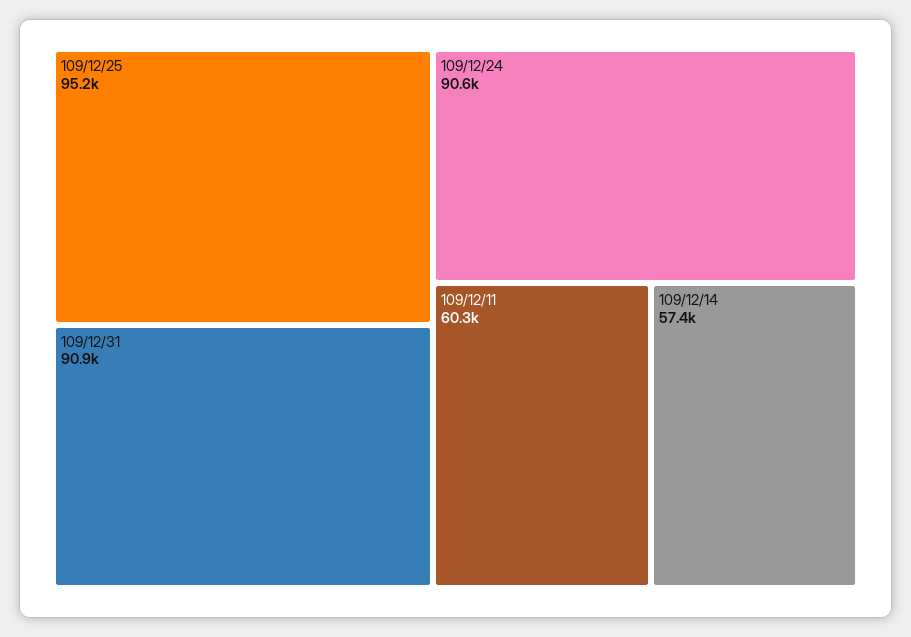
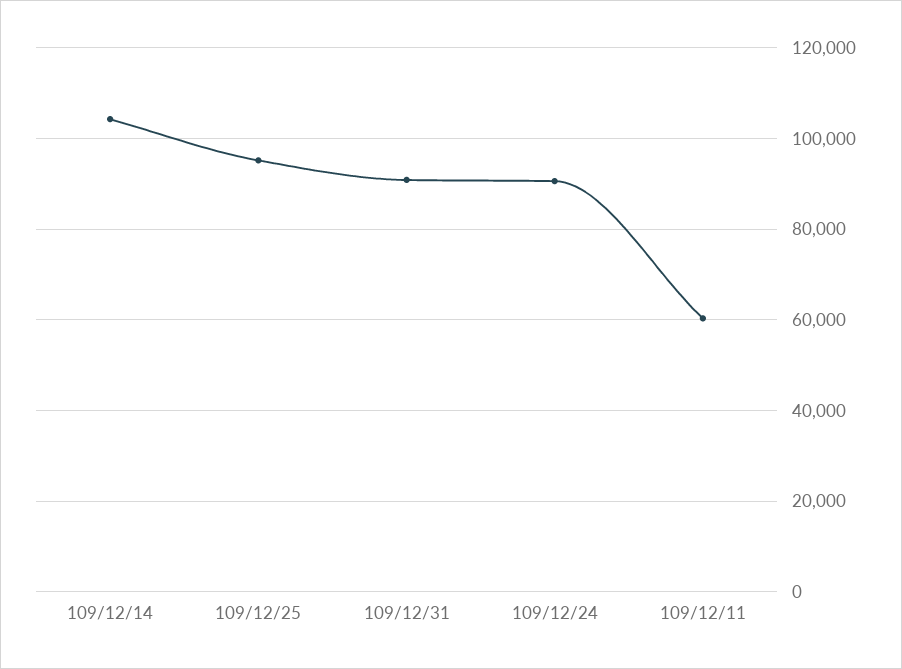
  {
    "109/12/25": 95200,
    "109/12/31": 90900,
    "109/12/24": 90600,
    "109/12/11": 60300,
-   "109/12/14": 57400
+   "109/12/14": 104000
  }

